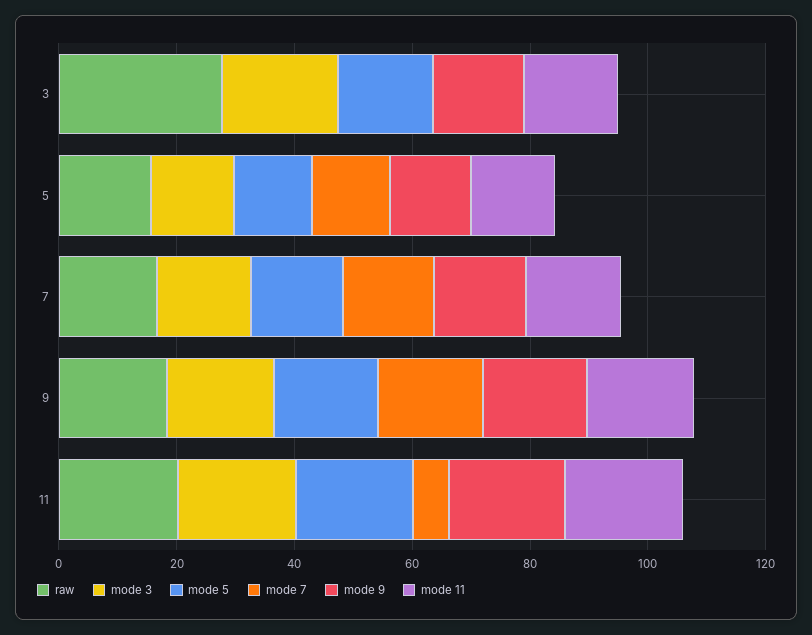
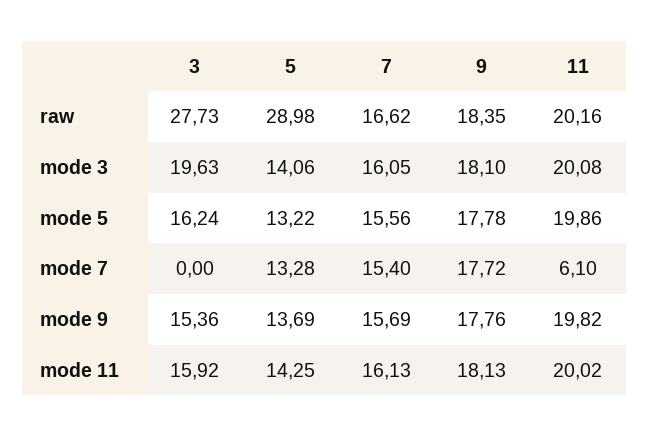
  {
    "raw": {
      "3": 27.73,
-     "5": 15,
+     "5": 28.98,
      "7": 16.62,
      "9": 18.35,
      "11": 20.16
    },
    "mode 3": {
      "3": 19.63,
      "5": 14.06,
      "7": 16.05,
      "9": 18.1,
      "11": 20.08
    },
    "mode 5": {
      "3": 16.24,
      "5": 13.22,
      "7": 15.56,
      "9": 17.78,
      "11": 19.86
    },
    "mode 7": {
      "3": 0,
      "5": 13.28,
      "7": 15.4,
      "9": 17.72,
      "11": 6.1
    },
    "mode 9": {
      "3": 15.36,
      "5": 13.69,
      "7": 15.69,
      "9": 17.76,
      "11": 19.82
    },
    "mode 11": {
      "3": 15.92,
      "5": 14.25,
      "7": 16.13,
      "9": 18.13,
      "11": 20.02
    }
  }

